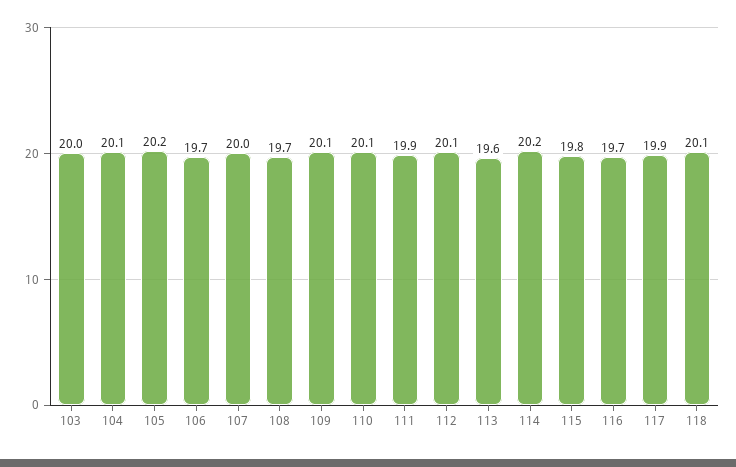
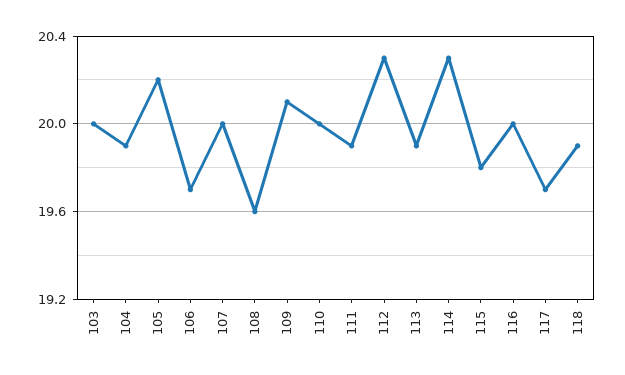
  {
    "103": 20,
-   "104": 20.1,
+   "104": 19.9,
    "105": 20.2,
    "106": 19.7,
    "107": 20,
-   "108": 19.7,
+   "108": 19.6,
    "109": 20.1,
-   "110": 20.1,
+   "110": 20,
    "111": 19.9,
-   "112": 20.1,
+   "112": 20.3,
-   "113": 19.6,
+   "113": 19.9,
-   "114": 20.2,
+   "114": 20.3,
    "115": 19.8,
-   "116": 19.7,
+   "116": 20,
-   "117": 19.9,
+   "117": 19.7,
-   "118": 20.1
+   "118": 19.9
  }

